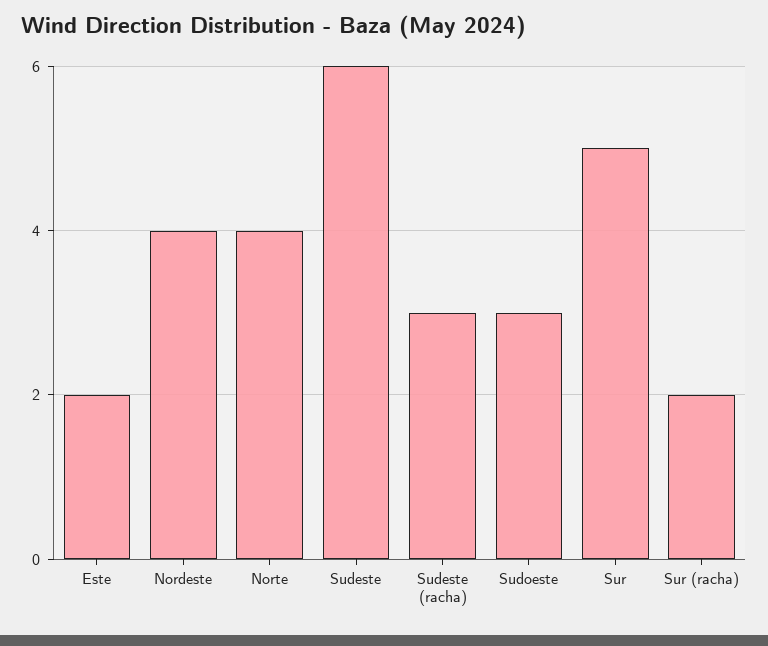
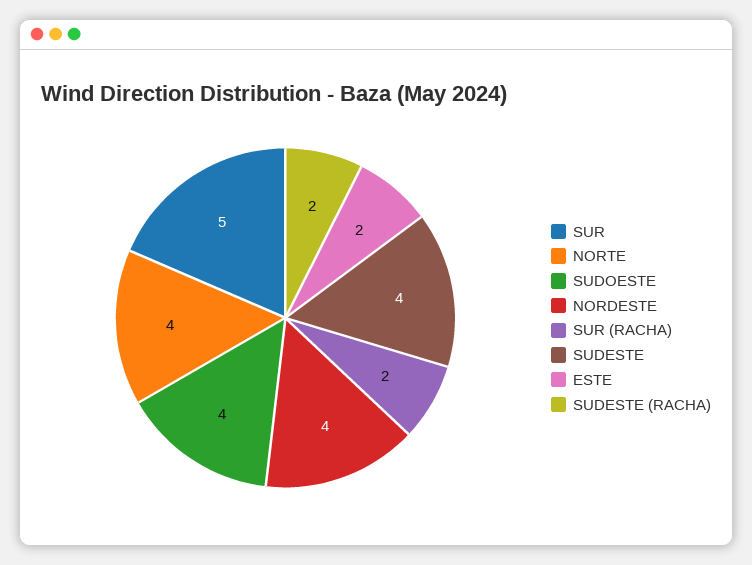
  {
    "Este": 2,
    "Nordeste": 4,
    "Norte": 4,
-   "Sudeste": 6,
+   "Sudeste": 4,
-   "Sudeste (racha)": 3,
+   "Sudeste (racha)": 2,
-   "Sudoeste": 3,
+   "Sudoeste": 4,
    "Sur": 5,
    "Sur (racha)": 2
  }

